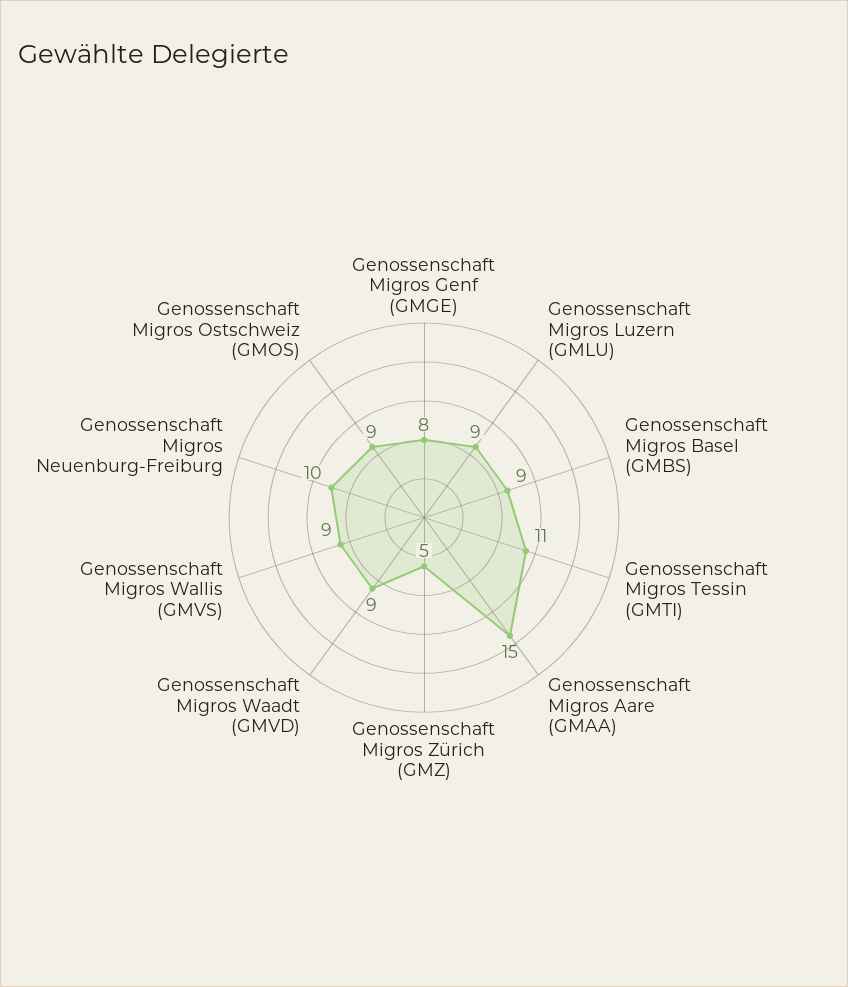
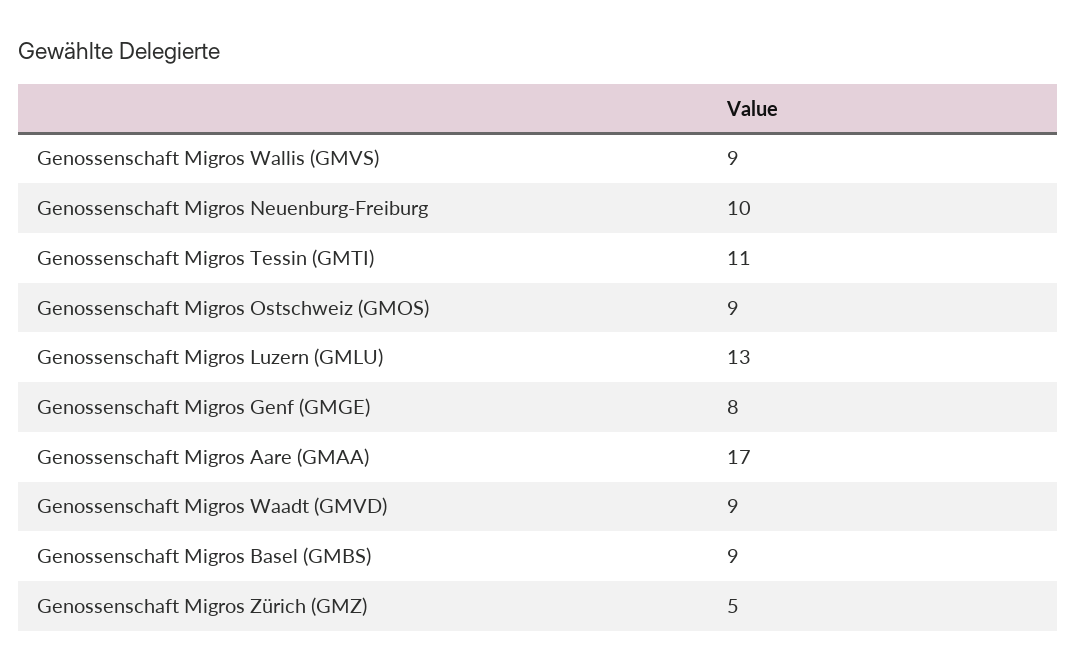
  {
    "Genossenschaft Migros Genf (GMGE)": 8,
-   "Genossenschaft Migros Luzern (GMLU)": 9,
+   "Genossenschaft Migros Luzern (GMLU)": 13,
    "Genossenschaft Migros Basel (GMBS)": 9,
    "Genossenschaft Migros Tessin (GMTI)": 11,
-   "Genossenschaft Migros Aare (GMAA)": 15,
+   "Genossenschaft Migros Aare (GMAA)": 17,
    "Genossenschaft Migros Zürich (GMZ)": 5,
    "Genossenschaft Migros Waadt (GMVD)": 9,
    "Genossenschaft Migros Wallis (GMVS)": 9,
    "Genossenschaft Migros Neuenburg-Freiburg": 10,
    "Genossenschaft Migros Ostschweiz (GMOS)": 9
  }

